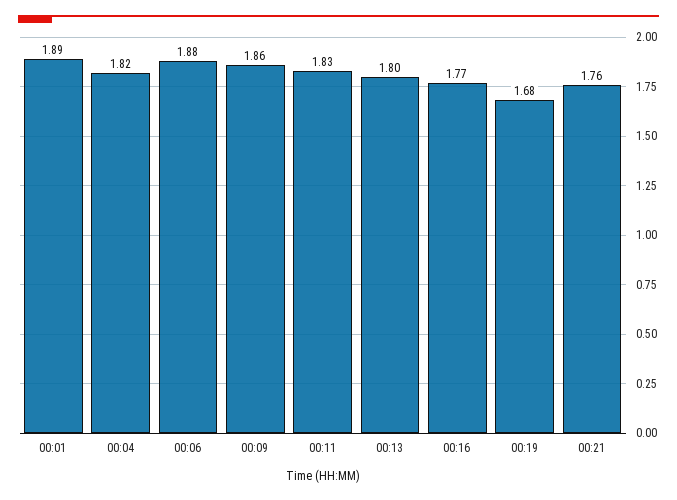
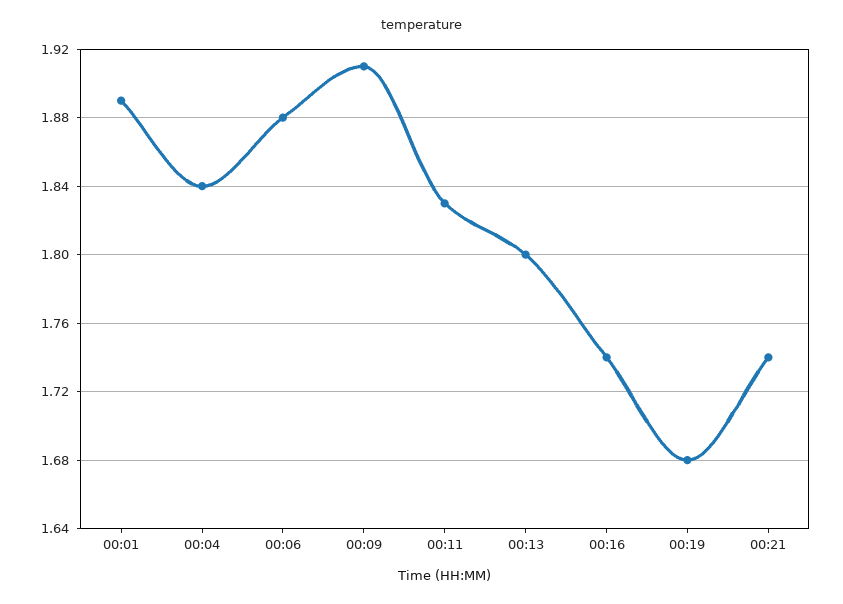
  {
    "00:01": 1.89,
-   "00:04": 1.82,
+   "00:04": 1.84,
    "00:06": 1.88,
-   "00:09": 1.86,
+   "00:09": 1.91,
    "00:11": 1.83,
    "00:13": 1.8,
-   "00:16": 1.77,
+   "00:16": 1.74,
    "00:19": 1.68,
-   "00:21": 1.76
+   "00:21": 1.74
  }

